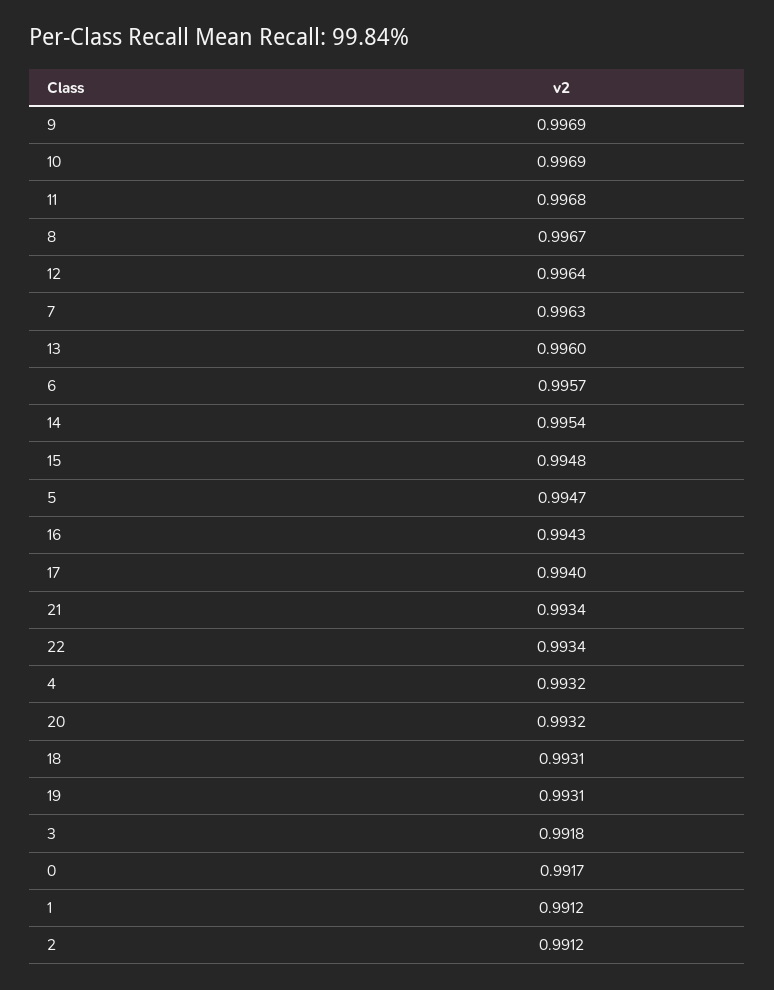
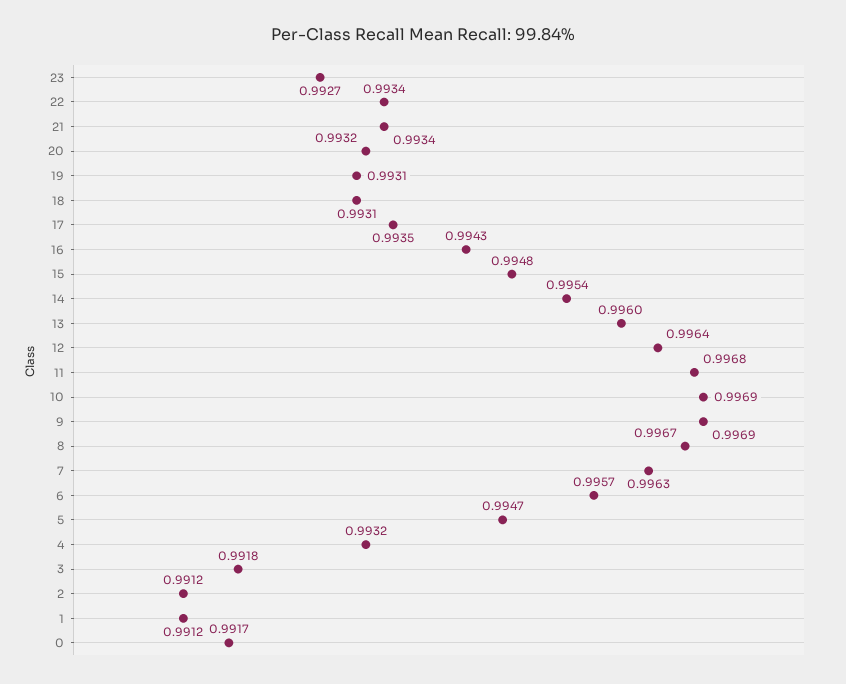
  {
    "9": 0.9969,
    "10": 0.9969,
    "11": 0.9968,
    "8": 0.9967,
    "12": 0.9964,
    "7": 0.9963,
    "13": 0.996,
    "6": 0.9957,
    "14": 0.9954,
    "15": 0.9948,
    "5": 0.9947,
    "16": 0.9943,
-   "17": 0.994,
+   "17": 0.9935,
    "21": 0.9934,
    "22": 0.9934,
    "4": 0.9932,
    "20": 0.9932,
    "18": 0.9931,
    "19": 0.9931,
    "3": 0.9918,
    "0": 0.9917,
    "1": 0.9912,
-   "2": 0.9912
+   "2": 0.9912,
+   "23": 0.9927
  }

